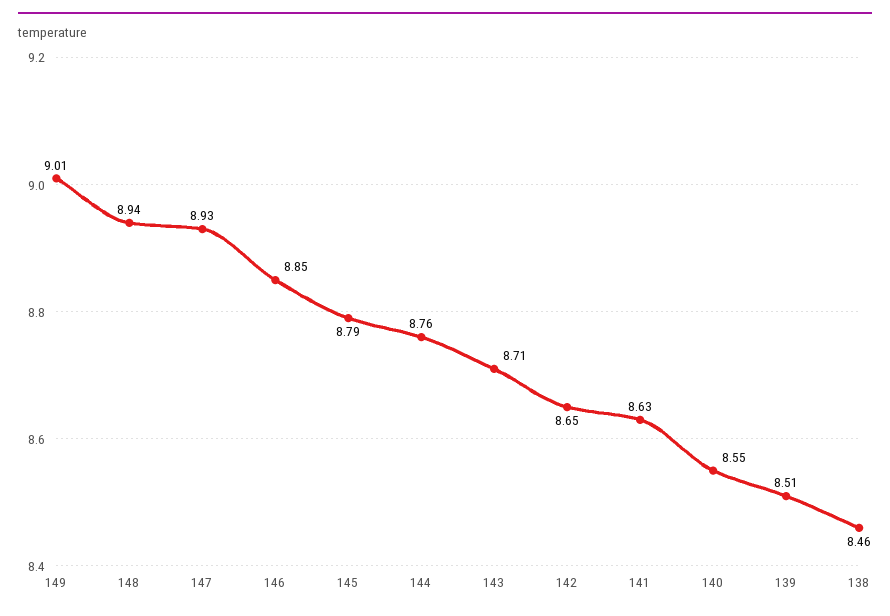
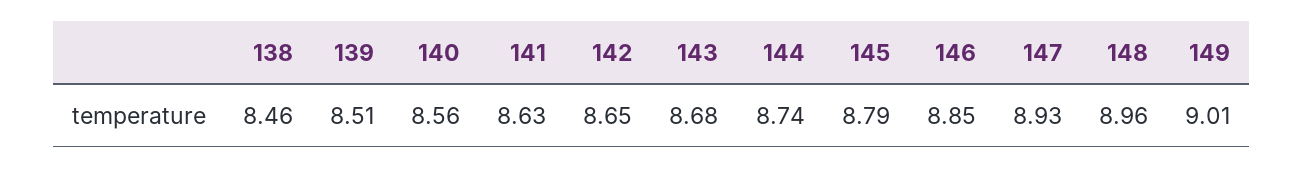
  {
    "149": 9.01,
-   "148": 8.94,
+   "148": 8.96,
    "147": 8.93,
    "146": 8.85,
    "145": 8.79,
-   "144": 8.76,
+   "144": 8.74,
-   "143": 8.71,
+   "143": 8.68,
    "142": 8.65,
    "141": 8.63,
-   "140": 8.55,
+   "140": 8.56,
    "139": 8.51,
    "138": 8.46
  }

